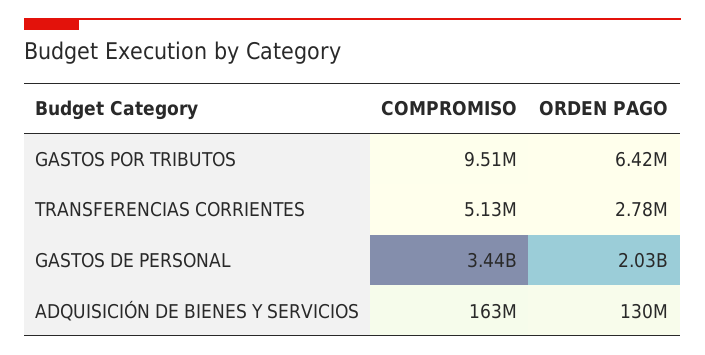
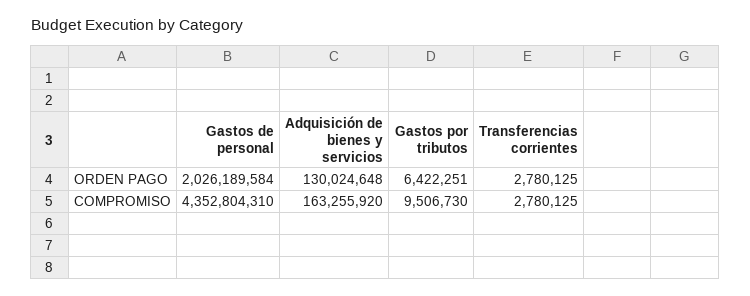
  {
    "COMPROMISO": {
      "GASTOS POR TRIBUTOS": 9506730,
-     "TRANSFERENCIAS CORRIENTES": 5130000,
+     "TRANSFERENCIAS CORRIENTES": 2780125,
-     "GASTOS DE PERSONAL": 3440000000,
+     "GASTOS DE PERSONAL": 4352804310,
      "ADQUISICIÓN DE BIENES Y SERVICIOS": 163255920
    },
    "ORDEN PAGO": {
      "GASTOS POR TRIBUTOS": 6422251,
      "TRANSFERENCIAS CORRIENTES": 2780125,
      "GASTOS DE PERSONAL": 2026189584,
      "ADQUISICIÓN DE BIENES Y SERVICIOS": 130024648
    }
  }

